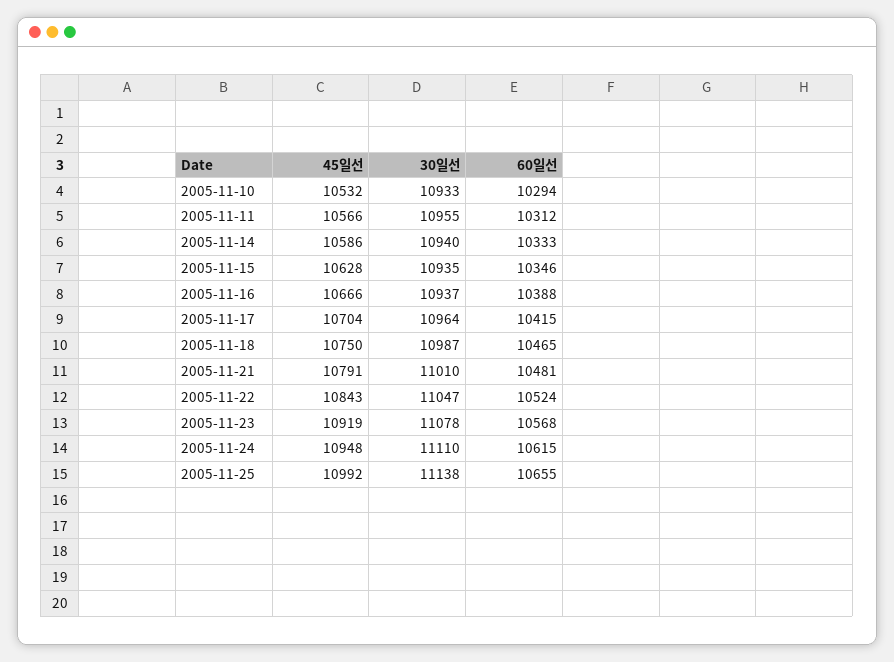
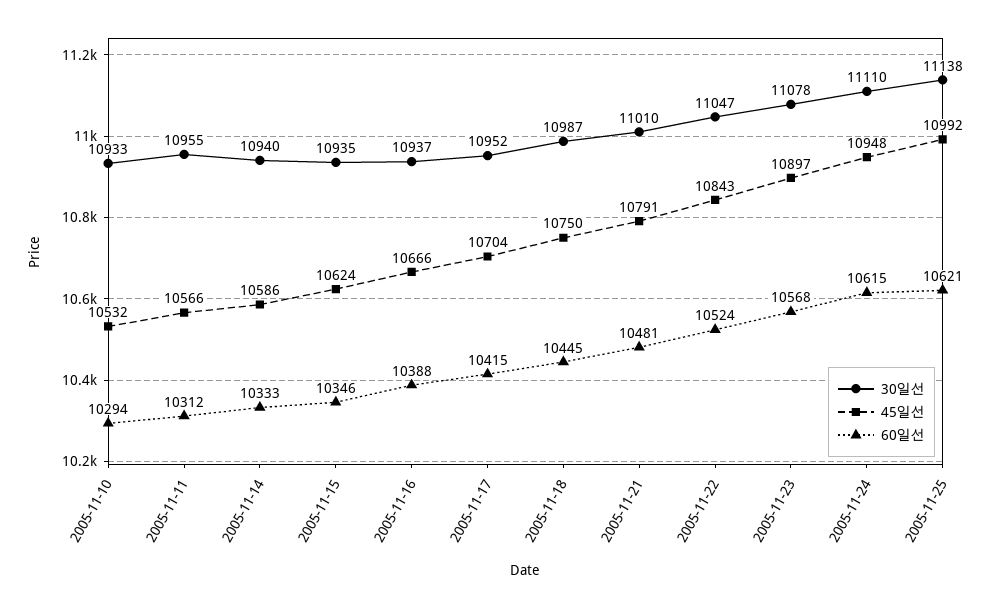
  {
    "45일선": {
      "2005-11-10": 10532,
      "2005-11-11": 10566,
      "2005-11-14": 10586,
-     "2005-11-15": 10628,
+     "2005-11-15": 10624,
      "2005-11-16": 10666,
      "2005-11-17": 10704,
      "2005-11-18": 10750,
      "2005-11-21": 10791,
      "2005-11-22": 10843,
-     "2005-11-23": 10919,
+     "2005-11-23": 10897,
      "2005-11-24": 10948,
      "2005-11-25": 10992
    },
    "30일선": {
      "2005-11-10": 10933,
      "2005-11-11": 10955,
      "2005-11-14": 10940,
      "2005-11-15": 10935,
      "2005-11-16": 10937,
-     "2005-11-17": 10964,
+     "2005-11-17": 10952,
      "2005-11-18": 10987,
      "2005-11-21": 11010,
      "2005-11-22": 11047,
      "2005-11-23": 11078,
      "2005-11-24": 11110,
      "2005-11-25": 11138
    },
    "60일선": {
      "2005-11-10": 10294,
      "2005-11-11": 10312,
      "2005-11-14": 10333,
      "2005-11-15": 10346,
      "2005-11-16": 10388,
      "2005-11-17": 10415,
-     "2005-11-18": 10465,
+     "2005-11-18": 10445,
      "2005-11-21": 10481,
      "2005-11-22": 10524,
      "2005-11-23": 10568,
      "2005-11-24": 10615,
-     "2005-11-25": 10655
+     "2005-11-25": 10621
    }
  }

